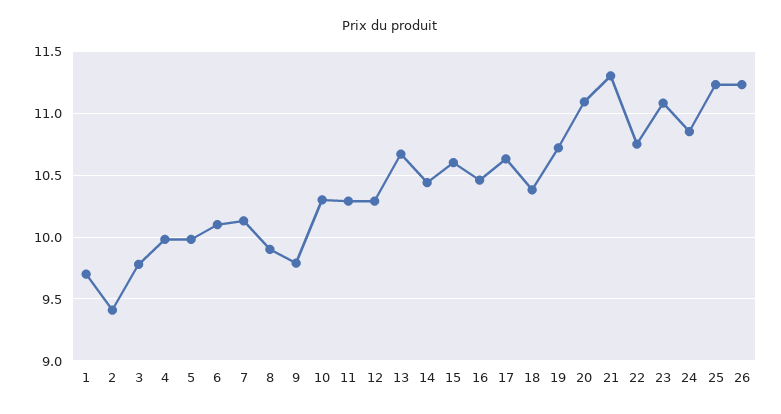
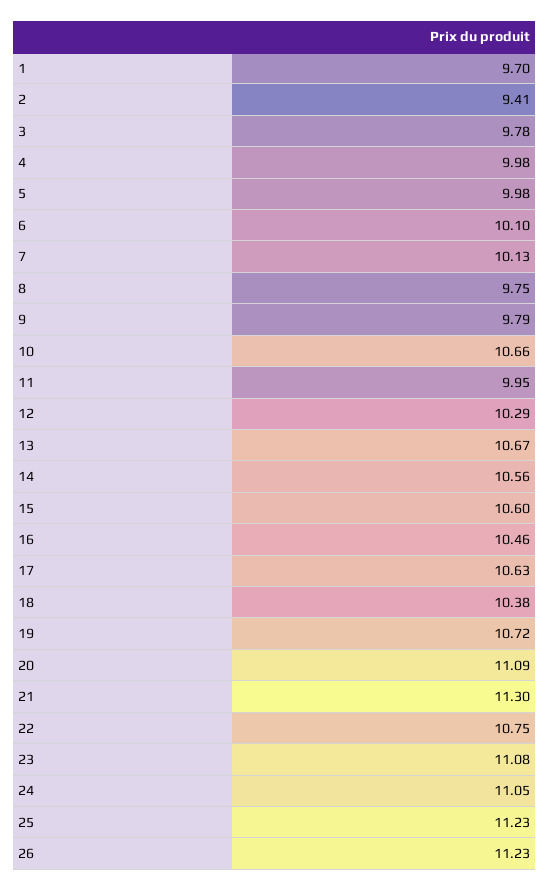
  {
    "1": 9.7,
    "2": 9.41,
    "3": 9.78,
    "4": 9.98,
    "5": 9.98,
    "6": 10.1,
    "7": 10.13,
-   "8": 9.9,
+   "8": 9.75,
    "9": 9.79,
-   "10": 10.3,
+   "10": 10.66,
-   "11": 10.3,
+   "11": 9.95,
    "12": 10.29,
    "13": 10.67,
-   "14": 10.45,
+   "14": 10.56,
    "15": 10.6,
    "16": 10.46,
    "17": 10.63,
    "18": 10.38,
    "19": 10.72,
    "20": 11.09,
    "21": 11.3,
    "22": 10.75,
    "23": 11.08,
-   "24": 10.85,
+   "24": 11.05,
    "25": 11.23,
    "26": 11.23
  }

